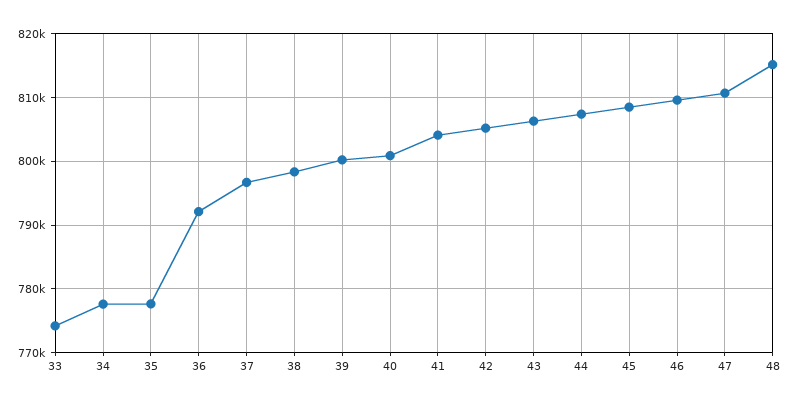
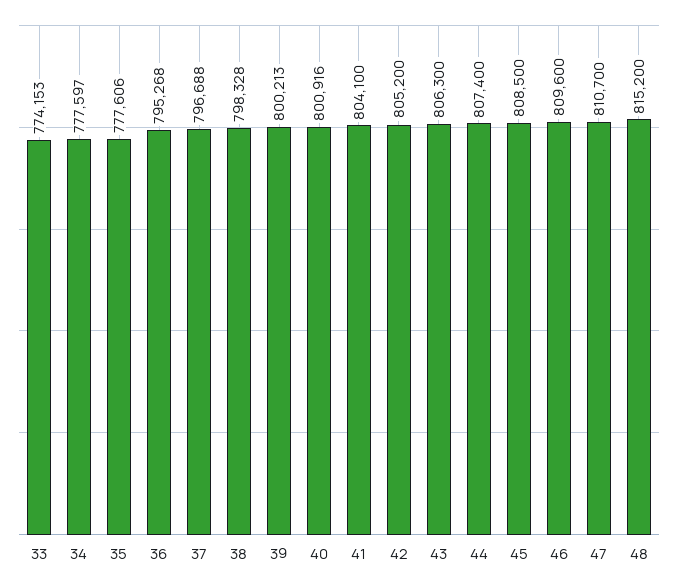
  {
    "33": 774153,
    "34": 777597,
    "35": 777606,
-   "36": 792000,
+   "36": 795268,
    "37": 796688,
    "38": 798328,
    "39": 800213,
    "40": 800916,
    "41": 804100,
    "42": 805200,
    "43": 806300,
    "44": 807400,
    "45": 808500,
    "46": 809600,
    "47": 810700,
    "48": 815200
  }

